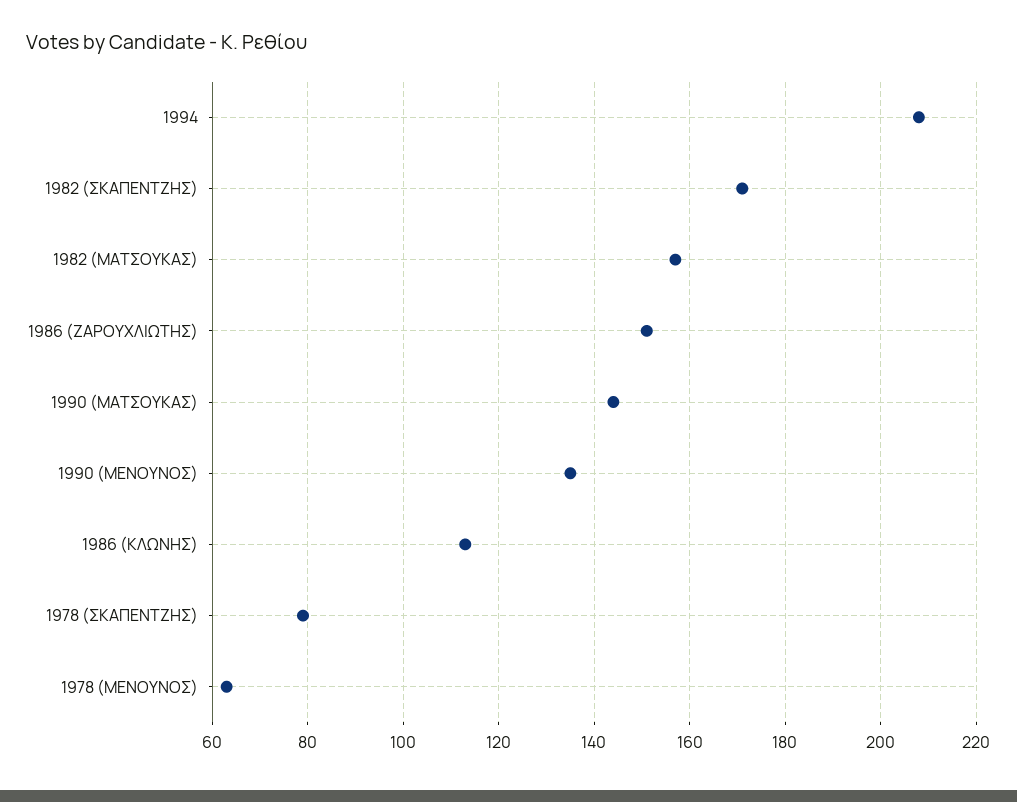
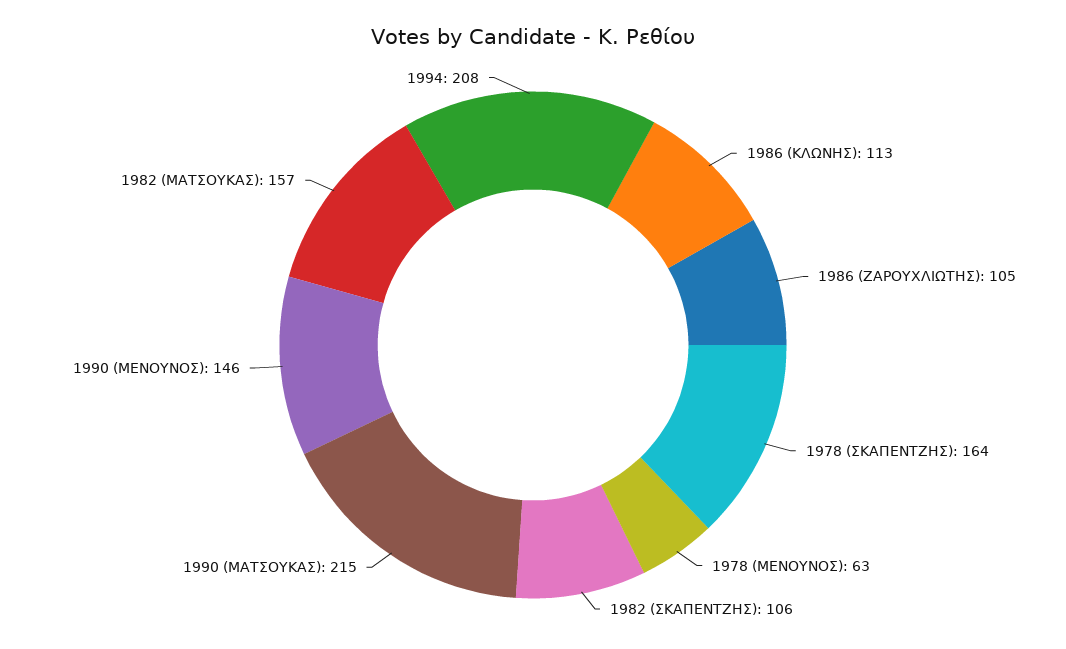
  {
    "1994": 208,
-   "1982 (ΣΚΑΠΕΝΤΖΗΣ)": 170,
+   "1982 (ΣΚΑΠΕΝΤΖΗΣ)": 106,
    "1982 (ΜΑΤΣΟΥΚΑΣ)": 157,
-   "1986 (ΖΑΡΟΥΧΛΙΩΤΗΣ)": 150,
+   "1986 (ΖΑΡΟΥΧΛΙΩΤΗΣ)": 105,
-   "1990 (ΜΑΤΣΟΥΚΑΣ)": 145,
+   "1990 (ΜΑΤΣΟΥΚΑΣ)": 215,
-   "1990 (ΜΕΝΟΥΝΟΣ)": 135,
+   "1990 (ΜΕΝΟΥΝΟΣ)": 146,
    "1986 (ΚΛΩΝΗΣ)": 113,
-   "1978 (ΣΚΑΠΕΝΤΖΗΣ)": 80,
+   "1978 (ΣΚΑΠΕΝΤΖΗΣ)": 164,
    "1978 (ΜΕΝΟΥΝΟΣ)": 63
  }

